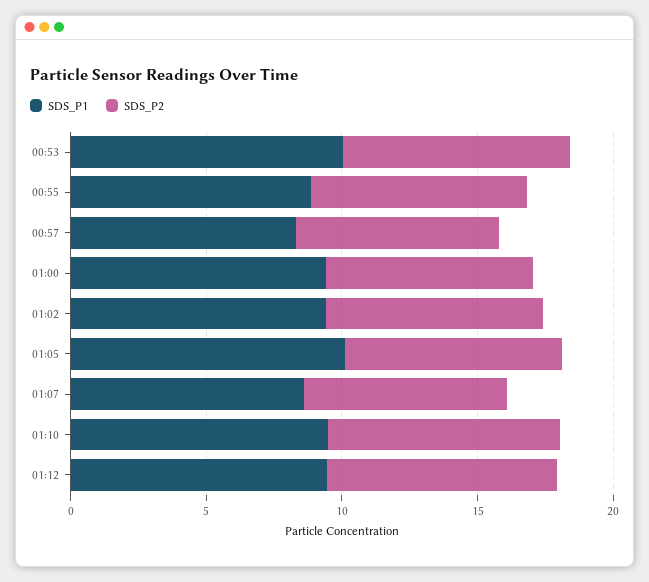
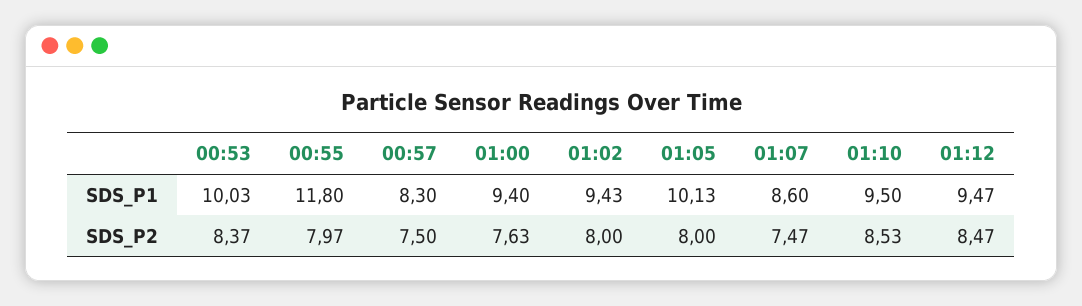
  {
    "SDS_P1": {
      "00:53": 10.03,
-     "00:55": 9,
+     "00:55": 11.8,
      "00:57": 8.3,
      "01:00": 9.4,
      "01:02": 9.43,
      "01:05": 10.13,
      "01:07": 8.6,
      "01:10": 9.5,
      "01:12": 9.47
    },
    "SDS_P2": {
      "00:53": 8.37,
      "00:55": 7.97,
      "00:57": 7.5,
      "01:00": 7.63,
      "01:02": 8,
      "01:05": 8,
      "01:07": 7.47,
      "01:10": 8.53,
      "01:12": 8.47
    }
  }

